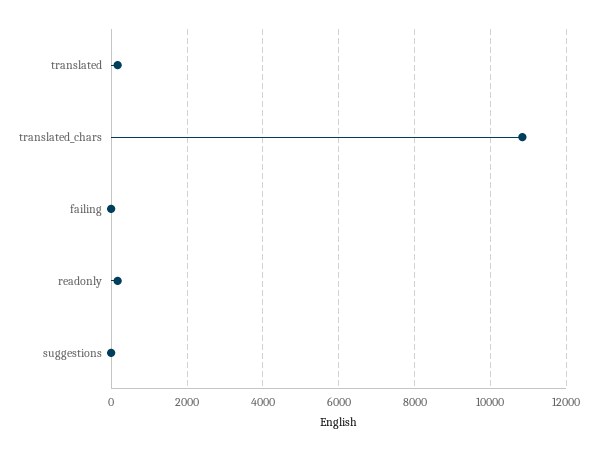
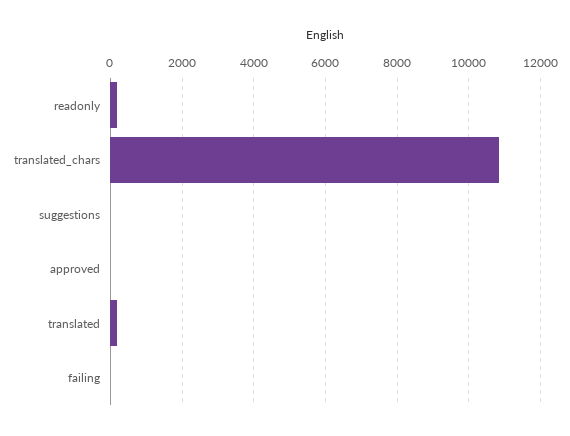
  {
    "translated": 200,
    "translated_chars": 10800,
    "failing": 0,
    "readonly": 200,
-   "suggestions": 0
+   "suggestions": 0,
+   "approved": 0
  }

